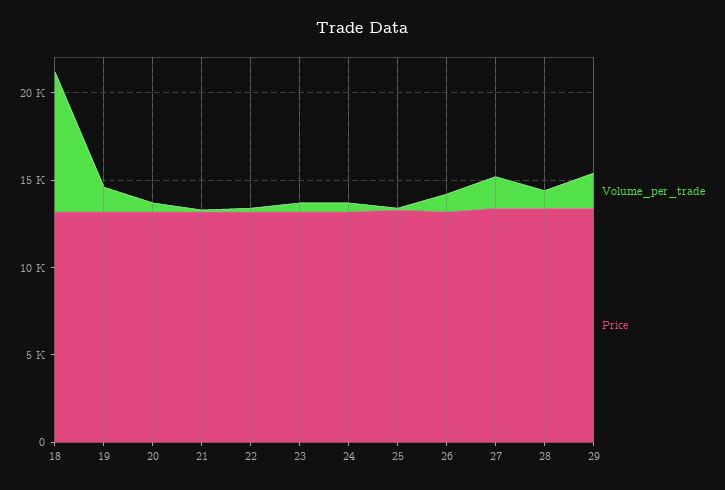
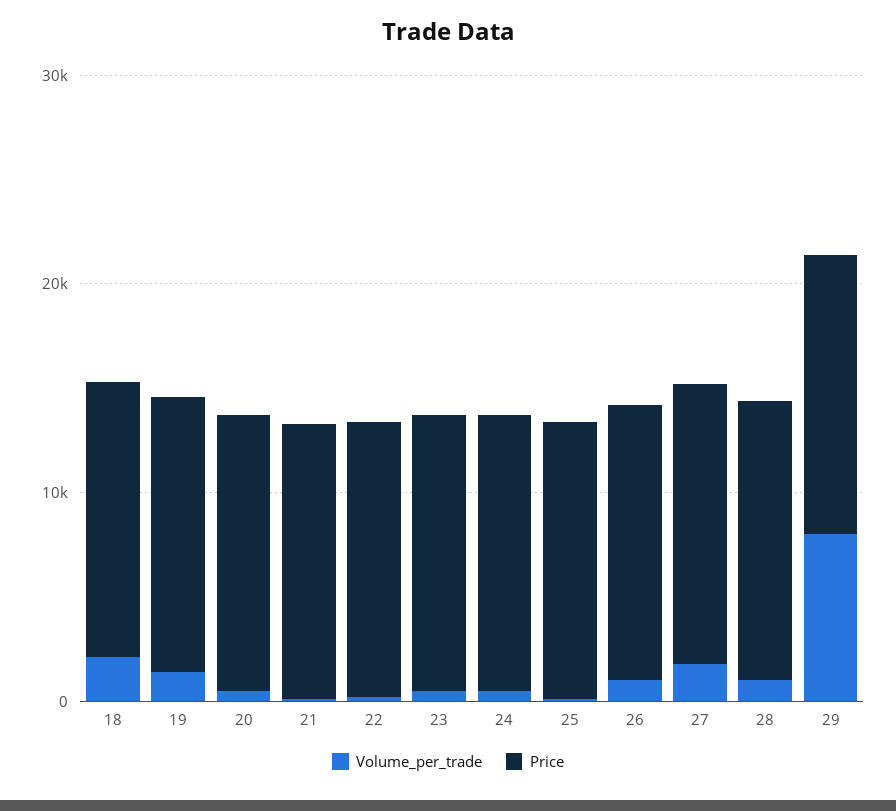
  {
    "Volume_per_trade": {
-     "18": 8000,
+     "18": 2000,
      "19": 1000,
      "20": 1000,
      "21": 0,
      "22": 0,
      "23": 1000,
      "24": 1000,
      "25": 0,
      "26": 1000,
      "27": 2000,
      "28": 1000,
-     "29": 2000
+     "29": 8000
    },
    "Price": {
      "18": 13000,
      "19": 13000,
      "20": 13000,
      "21": 13000,
      "22": 13000,
      "23": 13000,
      "24": 13000,
      "25": 13000,
      "26": 13000,
      "27": 13000,
      "28": 13000,
      "29": 13000
    }
  }

